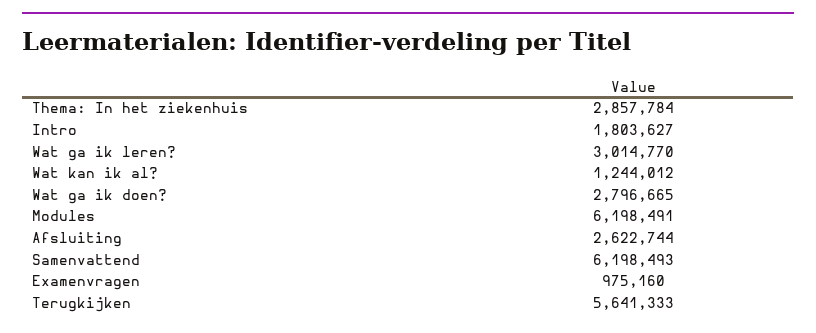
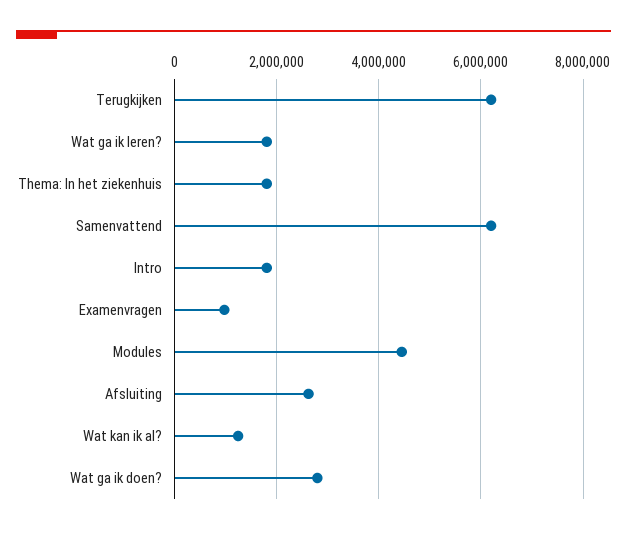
  {
-   "Thema: In het ziekenhuis": 2857784,
+   "Thema: In het ziekenhuis": 1800000,
    "Intro": 1803627,
-   "Wat ga ik leren?": 3014770,
+   "Wat ga ik leren?": 1800000,
    "Wat kan ik al?": 1244012,
    "Wat ga ik doen?": 2796665,
-   "Modules": 6198491,
+   "Modules": 4400000,
    "Afsluiting": 2622744,
    "Samenvattend": 6198493,
    "Examenvragen": 975160,
-   "Terugkijken": 5641333
+   "Terugkijken": 6200000
  }

